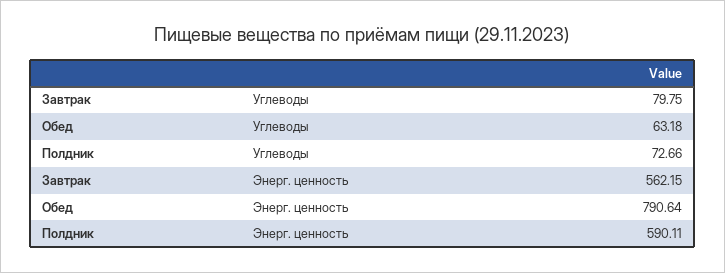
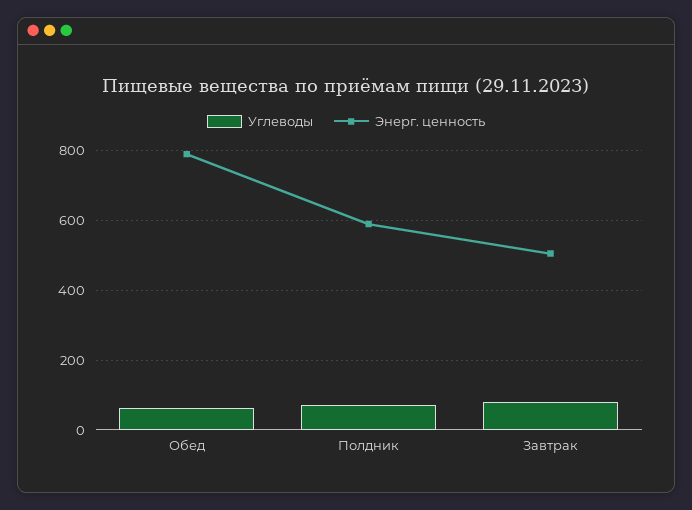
  {
    "Углеводы": {
      "Завтрак": 79.75,
      "Обед": 63.18,
      "Полдник": 72.66
    },
    "Энерг. ценность": {
-     "Завтрак": 562.15,
+     "Завтрак": 500,
      "Обед": 790.64,
      "Полдник": 590.11
    }
  }

